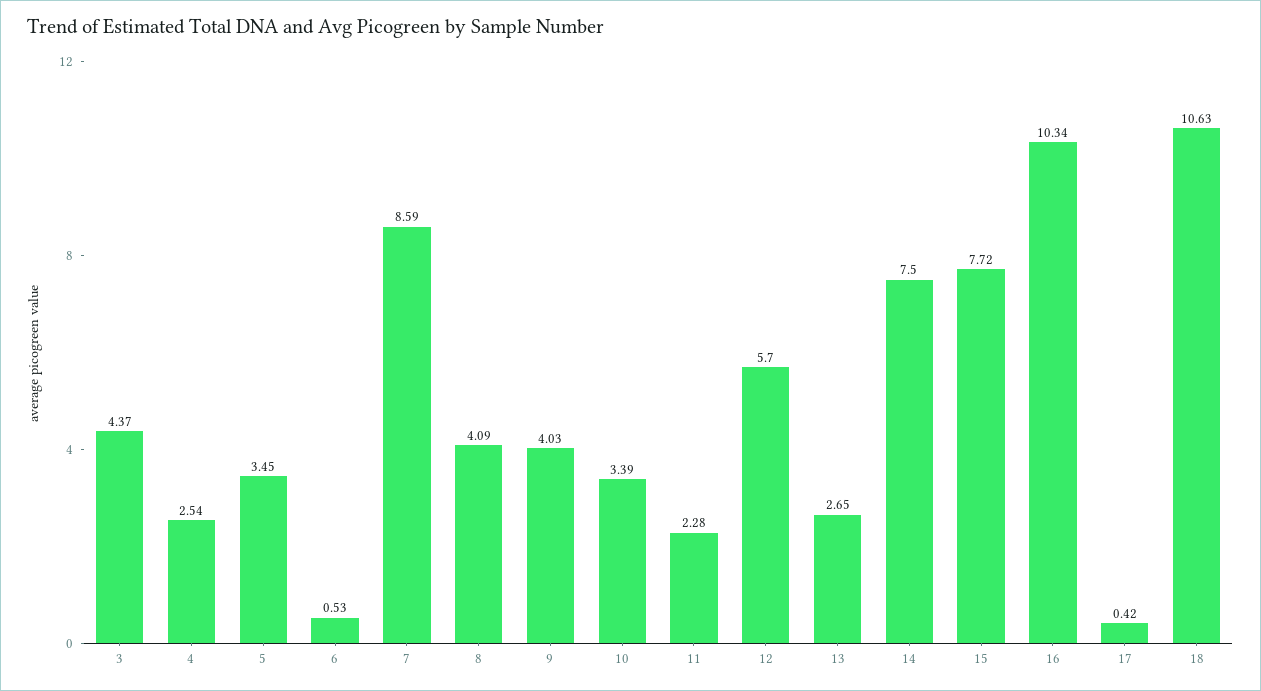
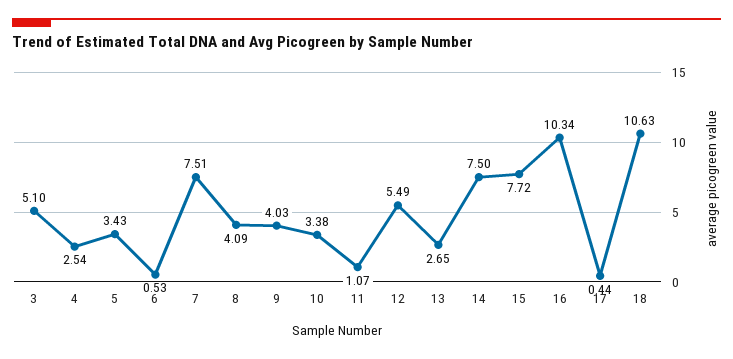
  {
-   "3": 4.37,
+   "3": 5.1,
    "4": 2.54,
-   "5": 3.45,
+   "5": 3.43,
    "6": 0.53,
-   "7": 8.59,
+   "7": 7.51,
    "8": 4.09,
    "9": 4.03,
-   "10": 3.39,
+   "10": 3.38,
-   "11": 2.28,
+   "11": 1.07,
-   "12": 5.7,
+   "12": 5.49,
    "13": 2.65,
    "14": 7.5,
    "15": 7.72,
    "16": 10.34,
-   "17": 0.42,
+   "17": 0.44,
    "18": 10.63
  }

